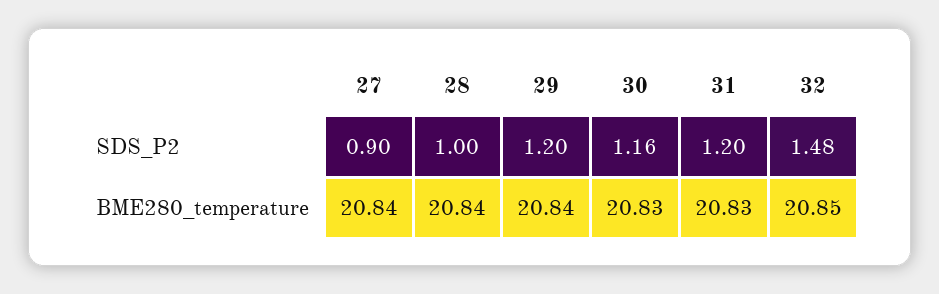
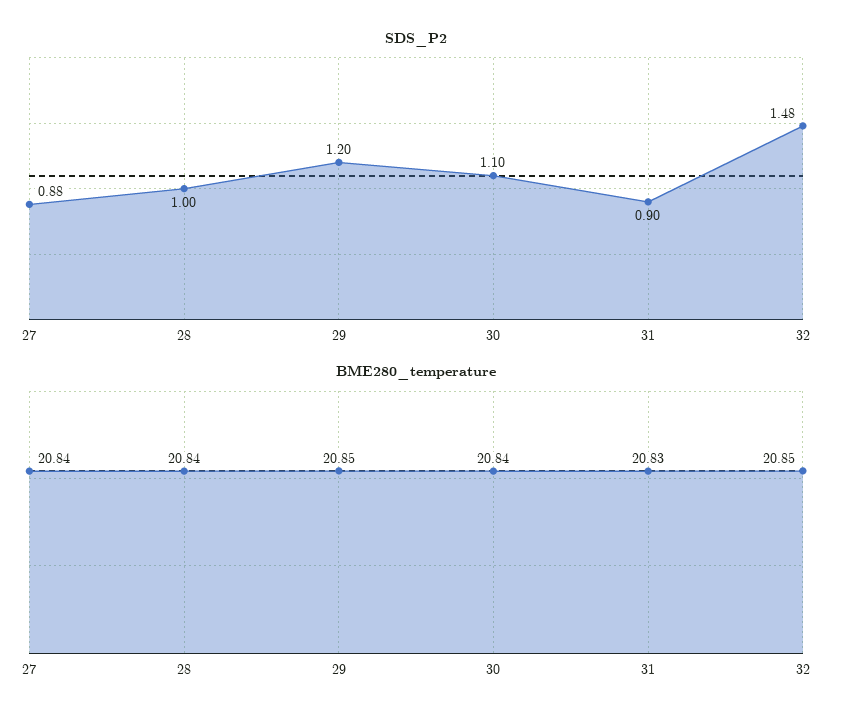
  {
    "SDS_P2": {
-     "27": 0.9,
+     "27": 0.88,
      "28": 1,
      "29": 1.2,
-     "30": 1.16,
+     "30": 1.1,
-     "31": 1.2,
+     "31": 0.9,
      "32": 1.48
    },
    "BME280_temperature": {
      "27": 20.84,
      "28": 20.84,
-     "29": 20.84,
+     "29": 20.85,
-     "30": 20.83,
+     "30": 20.84,
      "31": 20.83,
      "32": 20.85
    }
  }

